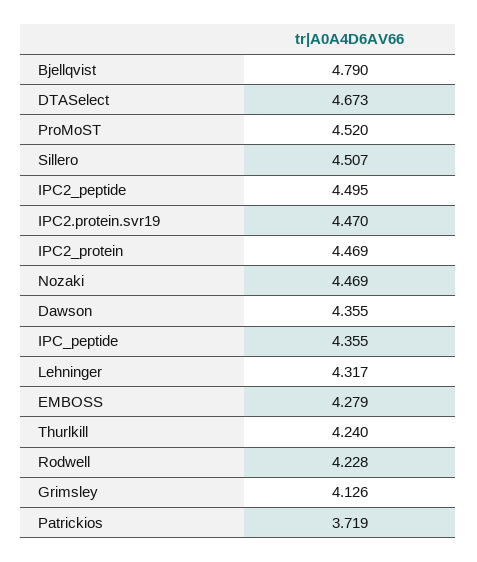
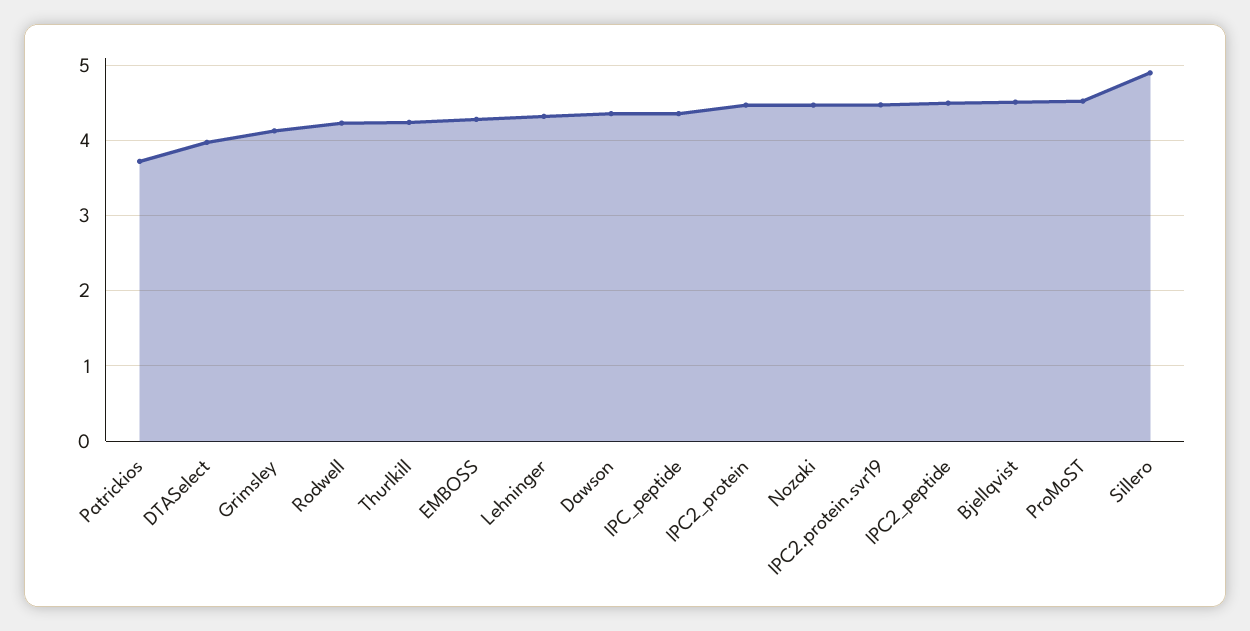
  {
-   "Bjellqvist": 4.79,
+   "Bjellqvist": 4.5,
-   "DTASelect": 4.673,
+   "DTASelect": 4,
    "ProMoST": 4.52,
-   "Sillero": 4.507,
+   "Sillero": 4.9,
    "IPC2_peptide": 4.495,
    "IPC2.protein.svr19": 4.47,
    "IPC2_protein": 4.469,
    "Nozaki": 4.469,
    "Dawson": 4.355,
    "IPC_peptide": 4.355,
    "Lehninger": 4.317,
    "EMBOSS": 4.279,
    "Thurlkill": 4.24,
    "Rodwell": 4.228,
    "Grimsley": 4.126,
    "Patrickios": 3.719
  }

